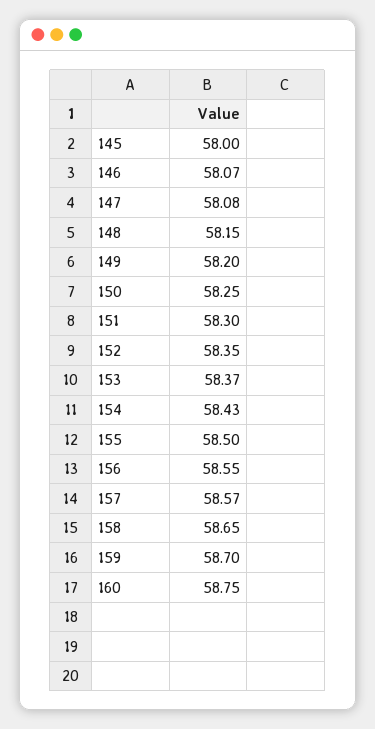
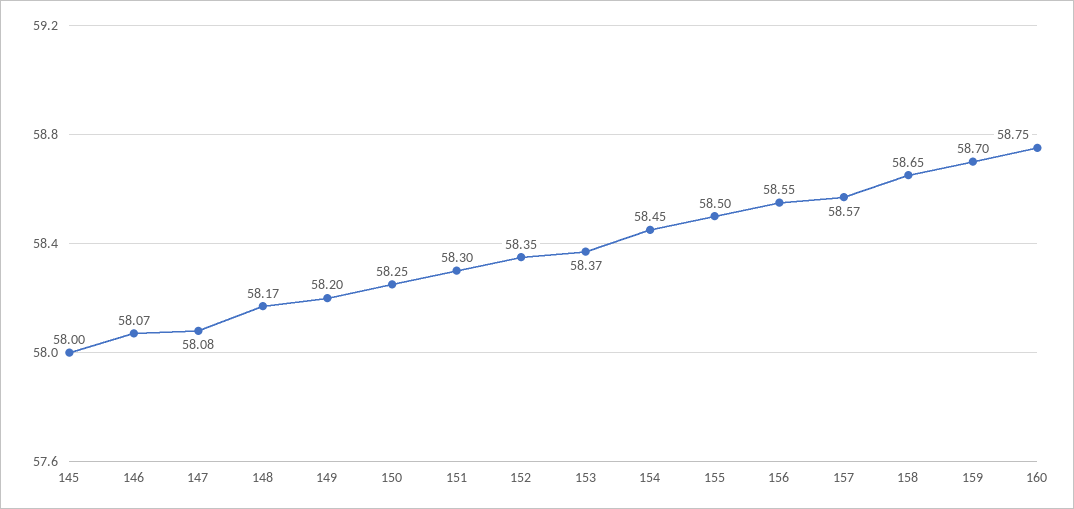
  {
    "145": 58,
    "146": 58.07,
    "147": 58.08,
-   "148": 58.15,
+   "148": 58.17,
    "149": 58.2,
    "150": 58.25,
    "151": 58.3,
    "152": 58.35,
    "153": 58.37,
-   "154": 58.43,
+   "154": 58.45,
    "155": 58.5,
    "156": 58.55,
    "157": 58.57,
    "158": 58.65,
    "159": 58.7,
    "160": 58.75
  }

